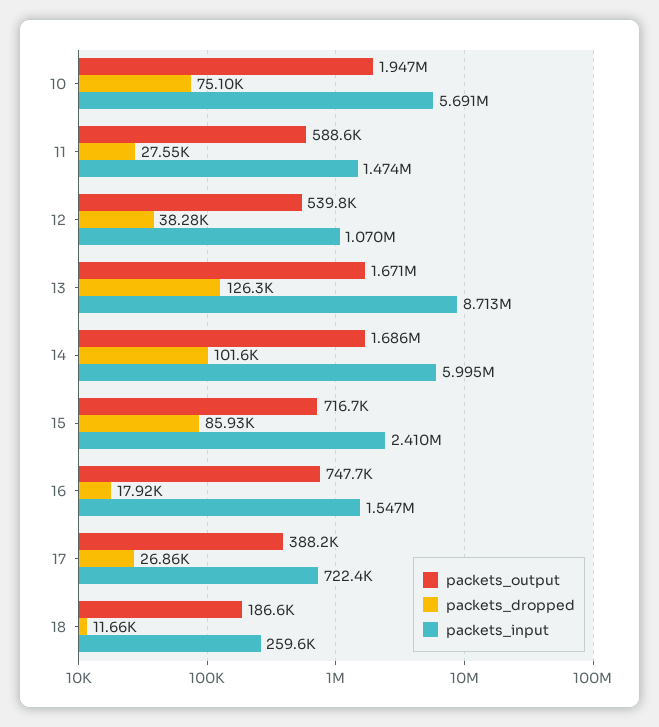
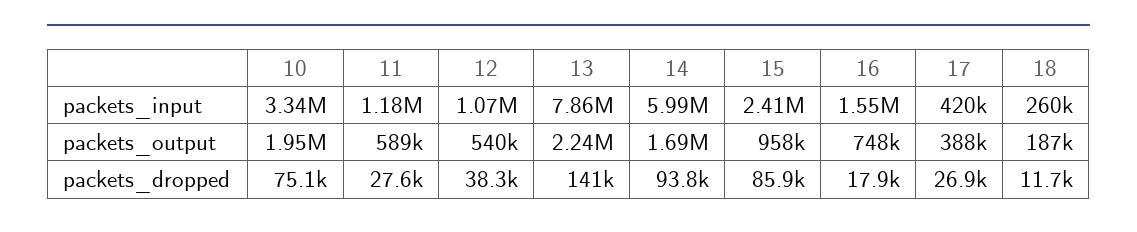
  {
    "packets_output": {
      "10": 1947000,
      "11": 588600,
      "12": 539800,
-     "13": 1671000,
+     "13": 2240000,
      "14": 1686000,
-     "15": 716700,
+     "15": 958000,
      "16": 747700,
      "17": 388200,
      "18": 186600
    },
    "packets_dropped": {
      "10": 75100,
      "11": 27550,
      "12": 38280,
-     "13": 126300,
+     "13": 141000,
-     "14": 101600,
+     "14": 93800,
      "15": 85930,
      "16": 17920,
      "17": 26860,
      "18": 11660
    },
    "packets_input": {
-     "10": 5691000,
+     "10": 3340000,
-     "11": 1474000,
+     "11": 1180000,
      "12": 1070000,
-     "13": 8713000,
+     "13": 7860000,
      "14": 5995000,
      "15": 2410000,
      "16": 1547000,
-     "17": 722400,
+     "17": 420000,
      "18": 259600
    }
  }

